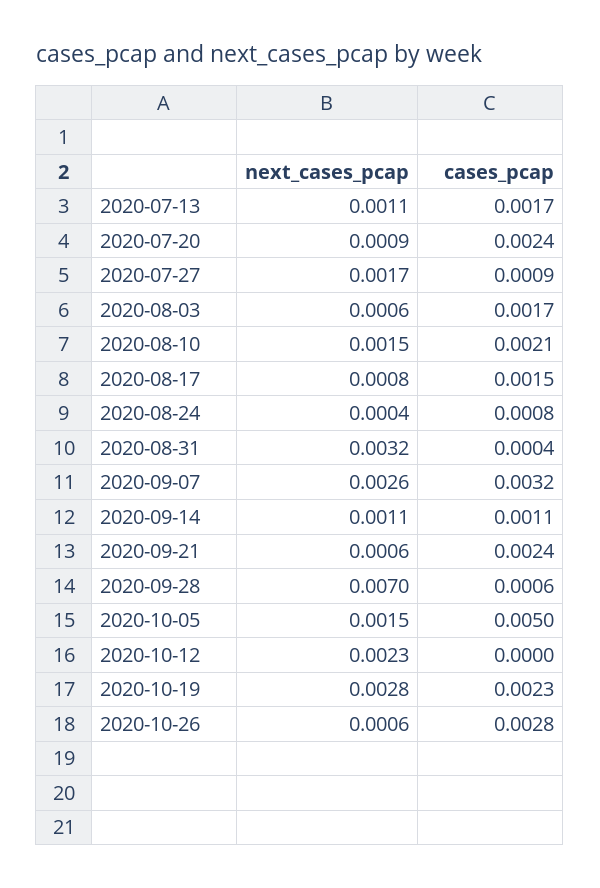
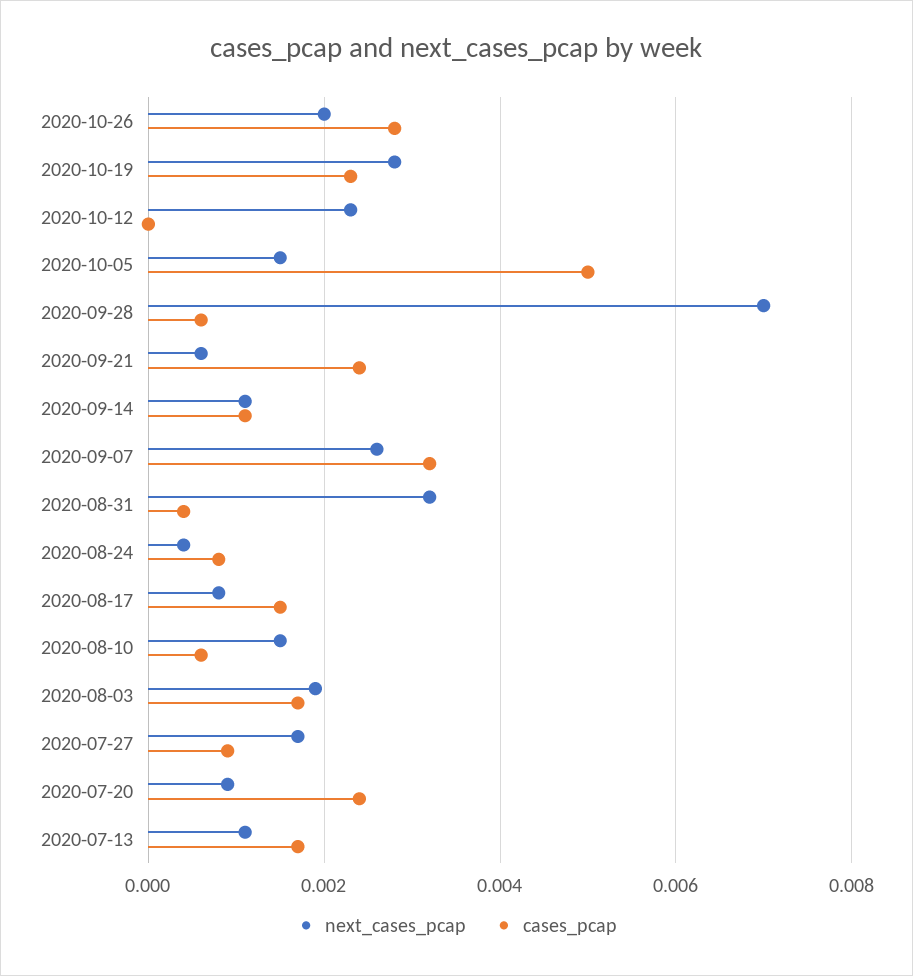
  {
    "next_cases_pcap": {
      "2020-07-13": 0.0011,
      "2020-07-20": 0.0009,
      "2020-07-27": 0.0017,
-     "2020-08-03": 0.0006,
+     "2020-08-03": 0.002,
      "2020-08-10": 0.0015,
      "2020-08-17": 0.0008,
      "2020-08-24": 0.0004,
      "2020-08-31": 0.0032,
      "2020-09-07": 0.0026,
      "2020-09-14": 0.0011,
      "2020-09-21": 0.0006,
      "2020-09-28": 0.007,
      "2020-10-05": 0.0015,
      "2020-10-12": 0.0023,
      "2020-10-19": 0.0028,
-     "2020-10-26": 0.0006
+     "2020-10-26": 0.002
    },
    "cases_pcap": {
      "2020-07-13": 0.0017,
      "2020-07-20": 0.0024,
      "2020-07-27": 0.0009,
      "2020-08-03": 0.0017,
-     "2020-08-10": 0.0021,
+     "2020-08-10": 0.0005,
      "2020-08-17": 0.0015,
      "2020-08-24": 0.0008,
      "2020-08-31": 0.0004,
      "2020-09-07": 0.0032,
      "2020-09-14": 0.0011,
      "2020-09-21": 0.0024,
      "2020-09-28": 0.0006,
      "2020-10-05": 0.005,
      "2020-10-12": 0,
      "2020-10-19": 0.0023,
      "2020-10-26": 0.0028
    }
  }

